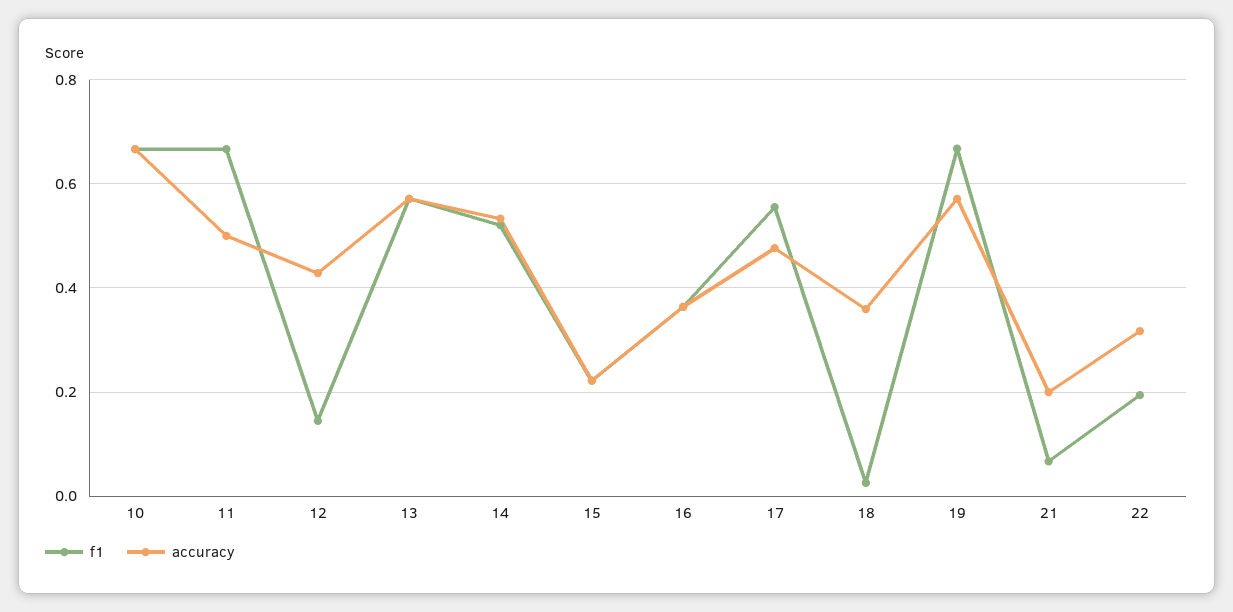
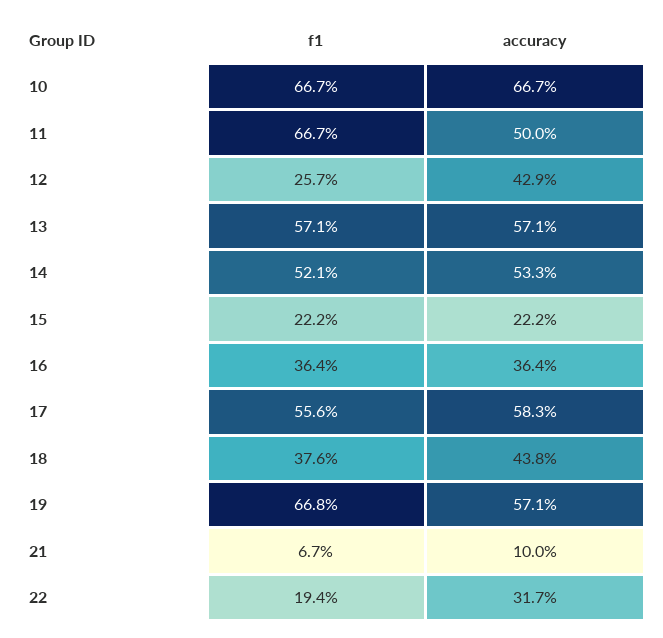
  {
    "f1": {
      "10": 0.667,
      "11": 0.667,
-     "12": 0.14,
+     "12": 0.257,
      "13": 0.571,
      "14": 0.521,
      "15": 0.222,
      "16": 0.364,
      "17": 0.556,
-     "18": 0.02,
+     "18": 0.376,
      "19": 0.668,
      "21": 0.067,
      "22": 0.194
    },
    "accuracy": {
      "10": 0.667,
      "11": 0.5,
      "12": 0.429,
      "13": 0.571,
      "14": 0.533,
      "15": 0.222,
      "16": 0.364,
-     "17": 0.48,
+     "17": 0.583,
-     "18": 0.36,
+     "18": 0.438,
      "19": 0.571,
-     "21": 0.2,
+     "21": 0.1,
      "22": 0.317
    }
  }

